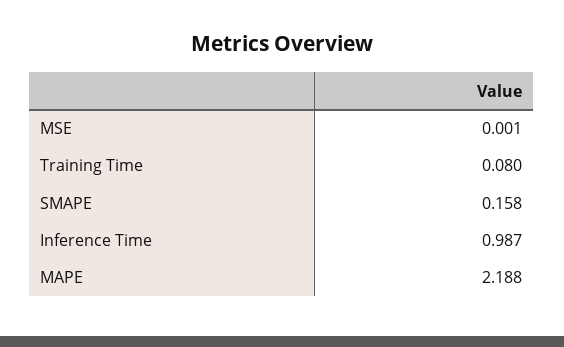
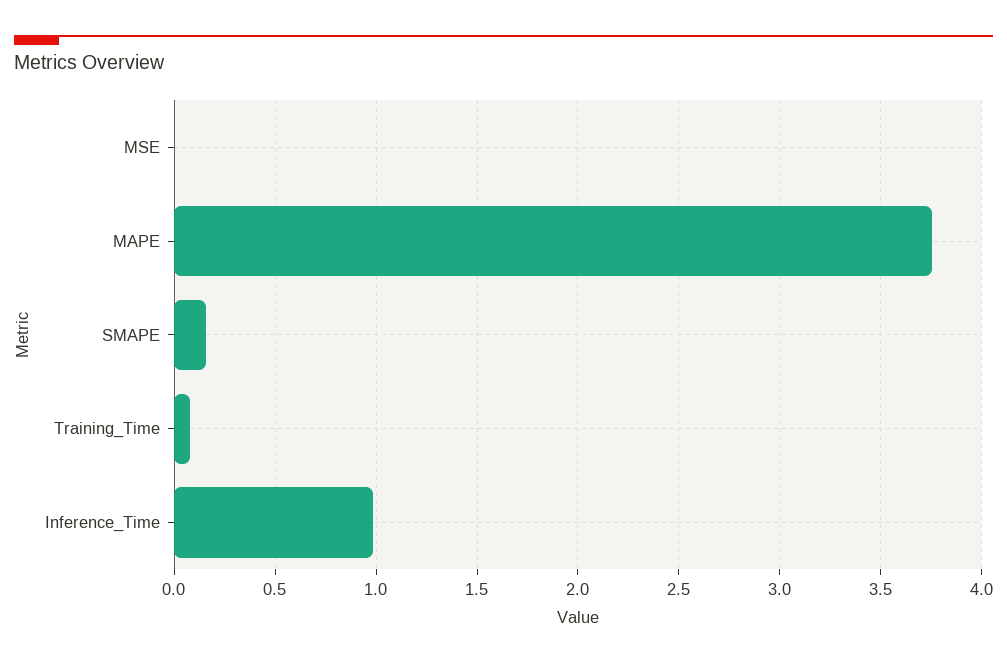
  {
    "MSE": 0.001,
    "Training Time": 0.08,
    "SMAPE": 0.158,
    "Inference Time": 0.987,
-   "MAPE": 2.188
+   "MAPE": 3.75
  }

